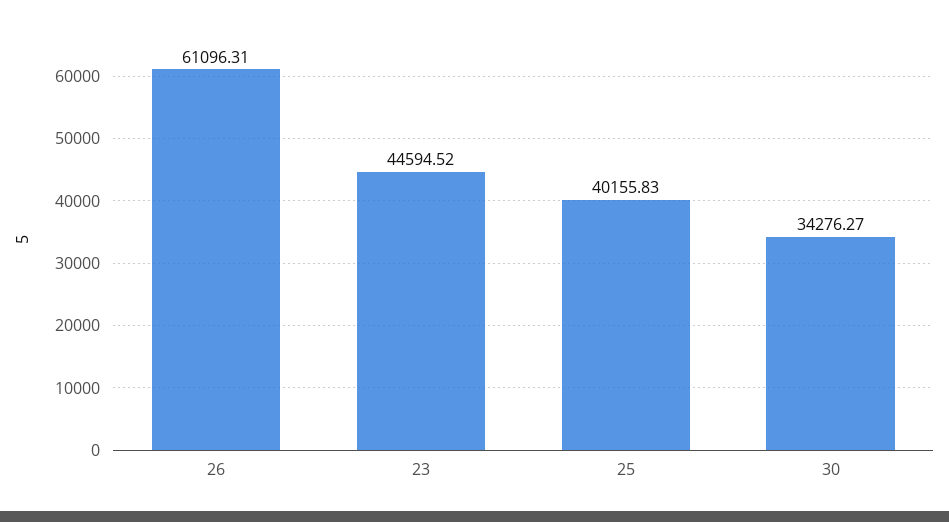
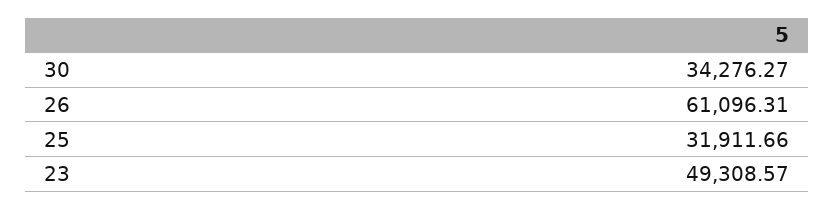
  {
    "26": 61096.31,
-   "23": 44594.52,
+   "23": 49308.57,
-   "25": 40155.83,
+   "25": 31911.66,
    "30": 34276.27
  }

